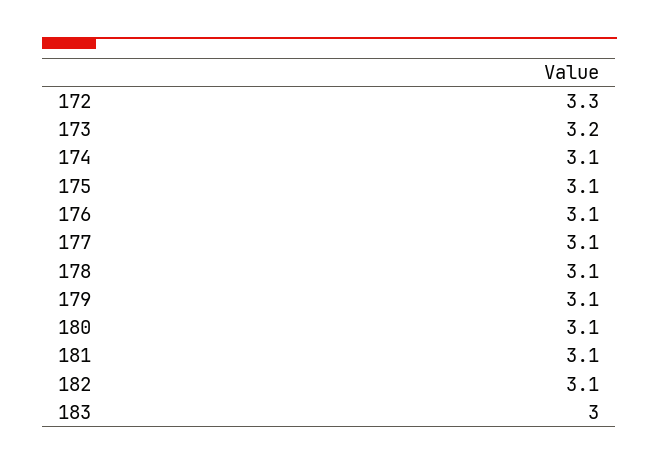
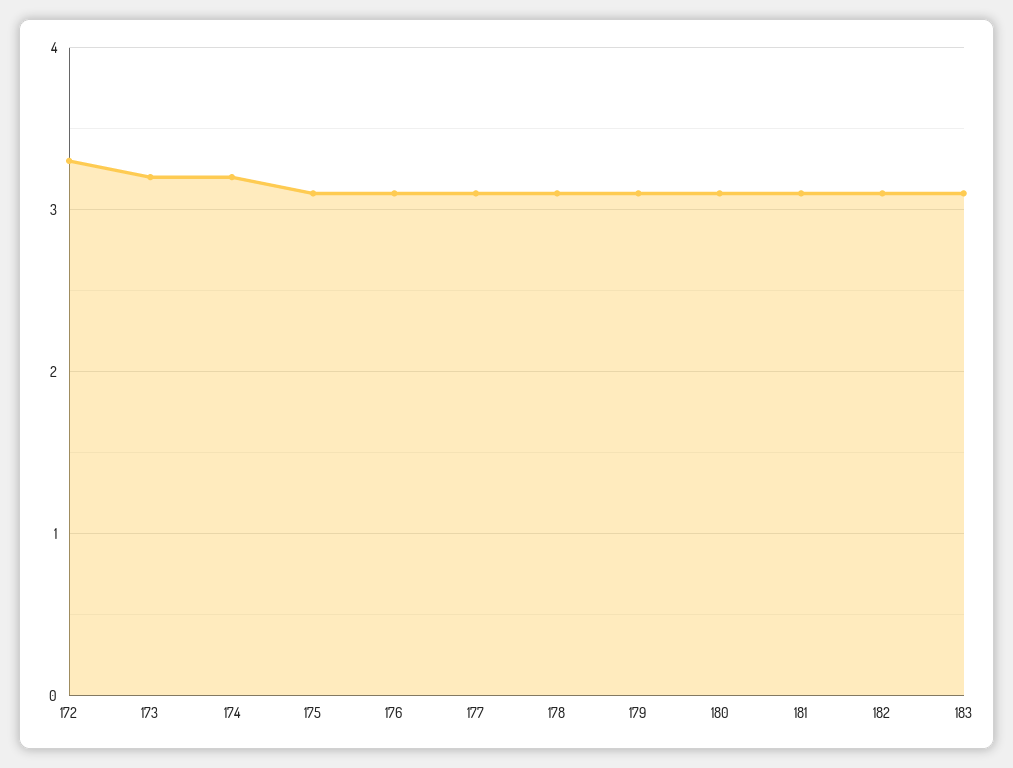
  {
    "172": 3.3,
    "173": 3.2,
-   "174": 3.1,
+   "174": 3.2,
    "175": 3.1,
    "176": 3.1,
    "177": 3.1,
    "178": 3.1,
    "179": 3.1,
    "180": 3.1,
    "181": 3.1,
    "182": 3.1,
-   "183": 3
+   "183": 3.1
  }

